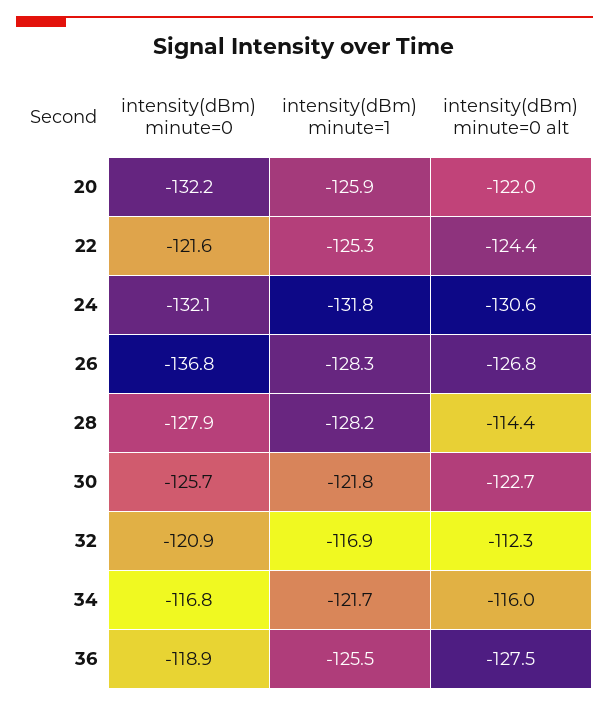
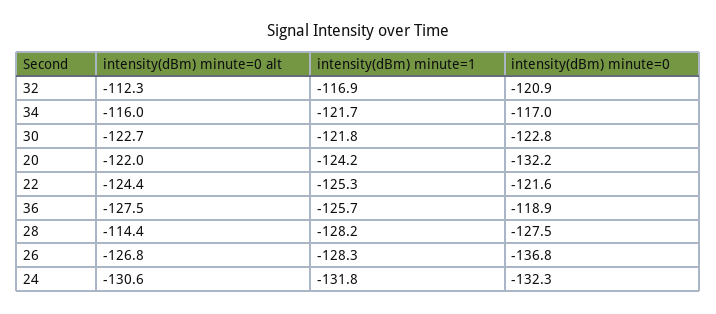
  {
    "intensity(dBm) minute=0": {
      "20": -132.2,
      "22": -121.6,
-     "24": -132.1,
+     "24": -132.3,
      "26": -136.8,
-     "28": -127.9,
+     "28": -127.5,
-     "30": -125.7,
+     "30": -122.8,
      "32": -120.9,
-     "34": -116.8,
+     "34": -117,
      "36": -118.9
    },
    "intensity(dBm) minute=1": {
-     "20": -125.9,
+     "20": -124.2,
      "22": -125.3,
      "24": -131.8,
      "26": -128.3,
      "28": -128.2,
      "30": -121.8,
      "32": -116.9,
      "34": -121.7,
-     "36": -125.5
+     "36": -125.7
    },
    "intensity(dBm) minute=0 alt": {
      "20": -122,
      "22": -124.4,
      "24": -130.6,
      "26": -126.8,
      "28": -114.4,
      "30": -122.7,
      "32": -112.3,
      "34": -116,
      "36": -127.5
    }
  }

